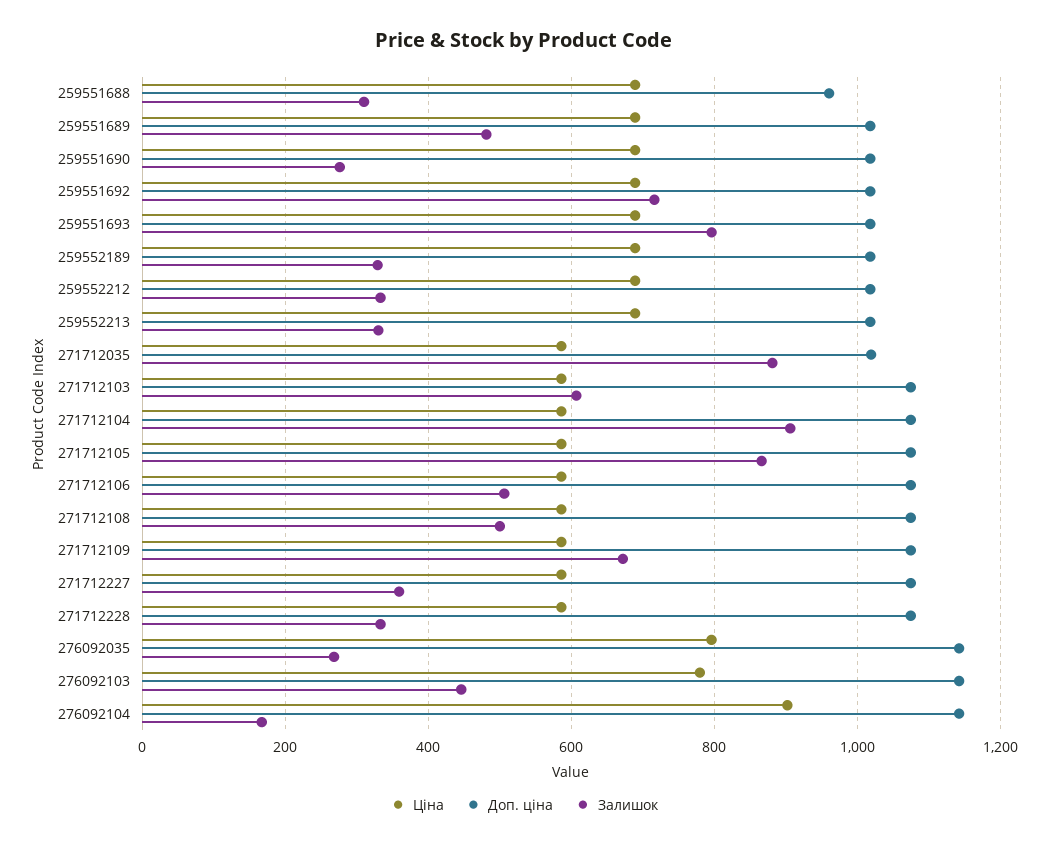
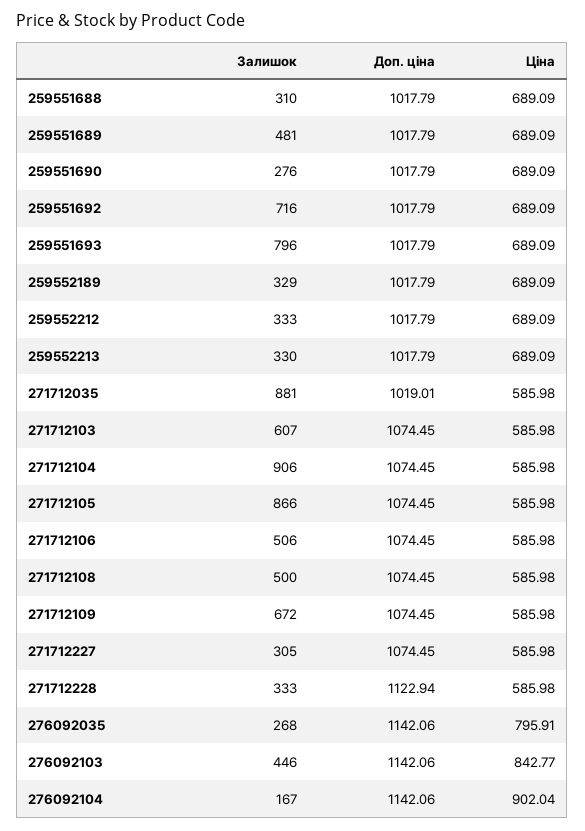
  {
    "Ціна": {
      "259551688": 689.09,
      "259551689": 689.09,
      "259551690": 689.09,
      "259551692": 689.09,
      "259551693": 689.09,
      "259552189": 689.09,
      "259552212": 689.09,
      "259552213": 689.09,
      "271712035": 585.98,
      "271712103": 585.98,
      "271712104": 585.98,
      "271712105": 585.98,
      "271712106": 585.98,
      "271712108": 585.98,
      "271712109": 585.98,
      "271712227": 585.98,
      "271712228": 585.98,
      "276092035": 795.91,
-     "276092103": 780,
+     "276092103": 842.77,
      "276092104": 902.04
    },
    "Доп. ціна": {
-     "259551688": 960,
+     "259551688": 1017.79,
      "259551689": 1017.79,
      "259551690": 1017.79,
      "259551692": 1017.79,
      "259551693": 1017.79,
      "259552189": 1017.79,
      "259552212": 1017.79,
      "259552213": 1017.79,
      "271712035": 1019.01,
      "271712103": 1074.45,
      "271712104": 1074.45,
      "271712105": 1074.45,
      "271712106": 1074.45,
      "271712108": 1074.45,
      "271712109": 1074.45,
      "271712227": 1074.45,
-     "271712228": 1080,
+     "271712228": 1122.94,
      "276092035": 1142.06,
      "276092103": 1142.06,
      "276092104": 1142.06
    },
    "Залишок": {
      "259551688": 310,
      "259551689": 481,
      "259551690": 276,
      "259551692": 716,
      "259551693": 796,
      "259552189": 329,
      "259552212": 333,
      "259552213": 330,
      "271712035": 881,
      "271712103": 607,
      "271712104": 906,
      "271712105": 866,
      "271712106": 506,
      "271712108": 500,
      "271712109": 672,
-     "271712227": 360,
+     "271712227": 305,
      "271712228": 333,
      "276092035": 268,
      "276092103": 446,
      "276092104": 167
    }
  }

